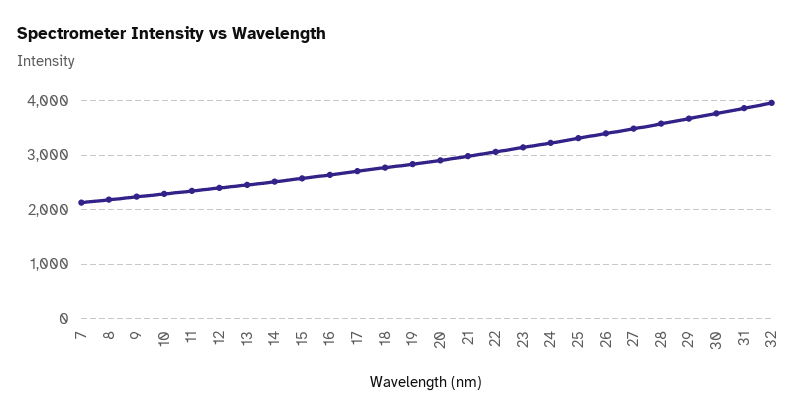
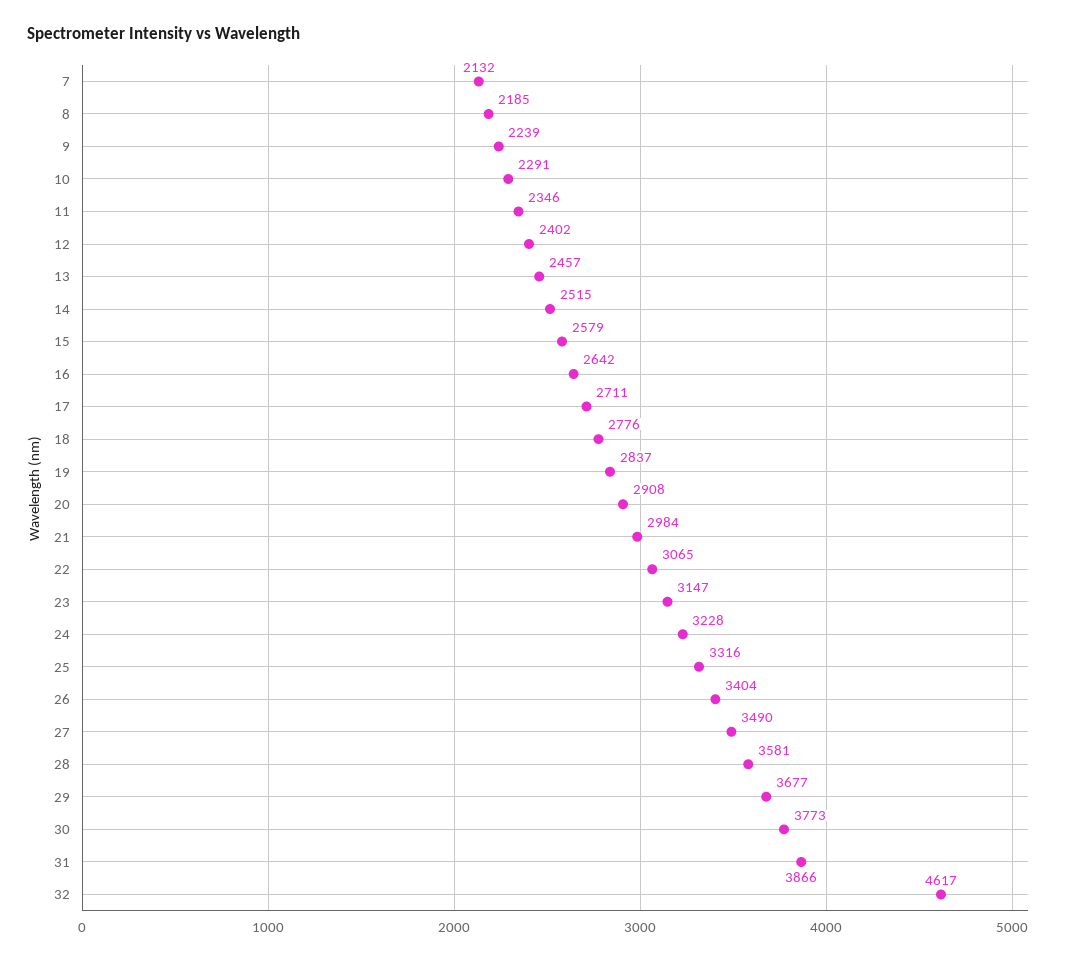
  {
    "7": 2132,
    "8": 2185,
    "9": 2239,
    "10": 2291,
    "11": 2346,
    "12": 2402,
    "13": 2457,
    "14": 2515,
    "15": 2579,
    "16": 2642,
    "17": 2711,
    "18": 2776,
    "19": 2837,
    "20": 2908,
    "21": 2984,
    "22": 3065,
    "23": 3147,
    "24": 3228,
    "25": 3316,
    "26": 3404,
    "27": 3490,
    "28": 3581,
    "29": 3677,
    "30": 3773,
    "31": 3866,
-   "32": 4000
+   "32": 4617
  }

